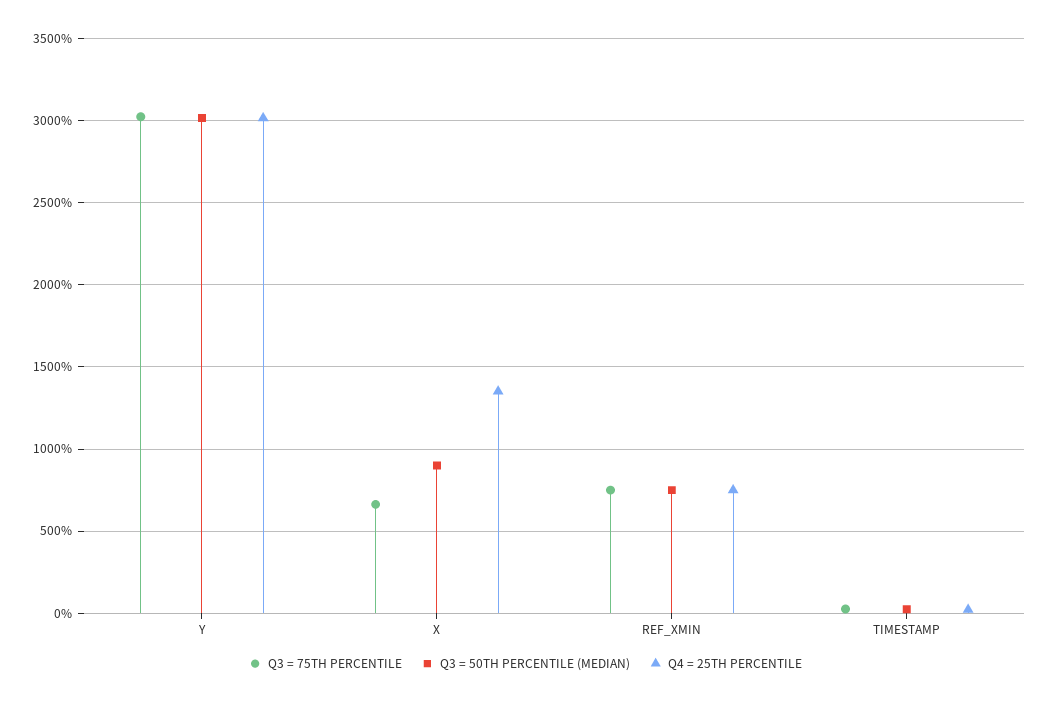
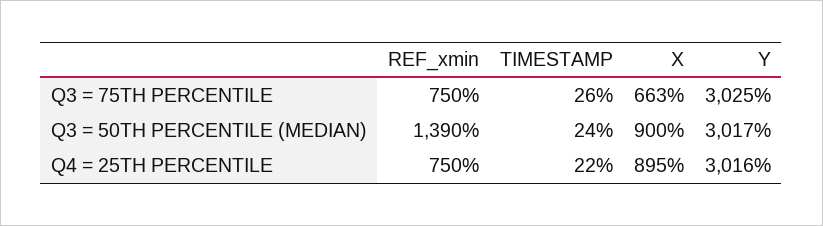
  {
    "Q3 = 75TH PERCENTILE": {
      "Y": 3025,
      "X": 663,
      "REF_XMIN": 750,
      "TIMESTAMP": 26
    },
    "Q3 = 50TH PERCENTILE (MEDIAN)": {
      "Y": 3017,
      "X": 900,
-     "REF_XMIN": 750,
+     "REF_XMIN": 1390,
      "TIMESTAMP": 24
    },
    "Q4 = 25TH PERCENTILE": {
      "Y": 3016,
-     "X": 1350,
+     "X": 895,
      "REF_XMIN": 750,
      "TIMESTAMP": 22
    }
  }

